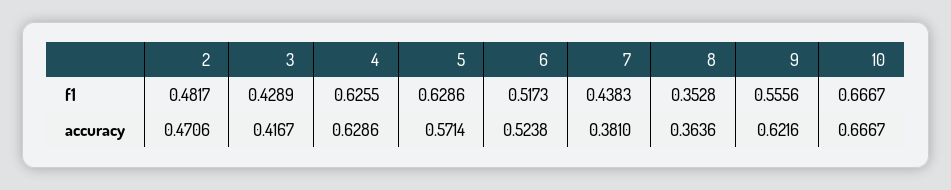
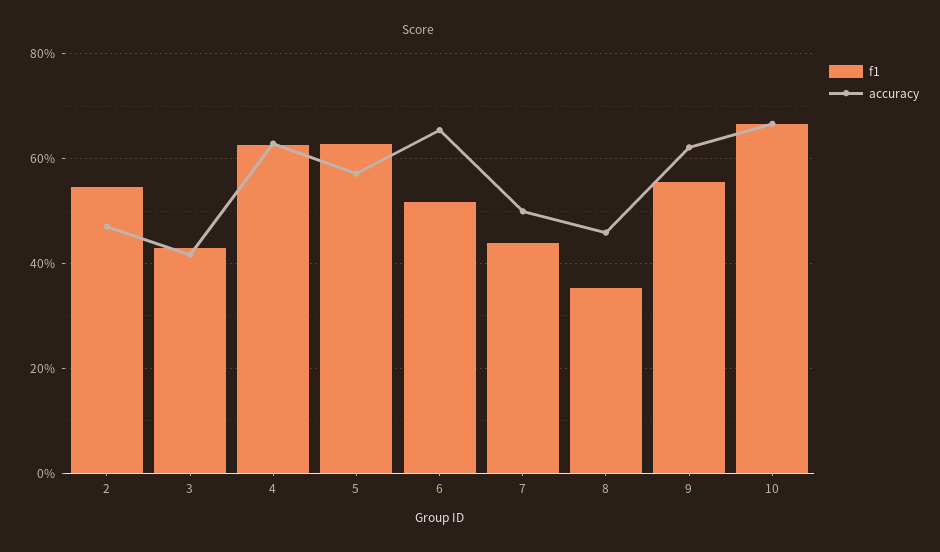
  {
    "f1": {
-     "2": 0.4817,
+     "2": 0.54,
      "3": 0.4289,
      "4": 0.6255,
      "5": 0.6286,
      "6": 0.5173,
      "7": 0.4383,
      "8": 0.3528,
      "9": 0.5556,
      "10": 0.6667
    },
    "accuracy": {
      "2": 0.4706,
      "3": 0.4167,
      "4": 0.6286,
      "5": 0.5714,
-     "6": 0.5238,
+     "6": 0.66,
-     "7": 0.381,
+     "7": 0.5,
-     "8": 0.3636,
+     "8": 0.46,
      "9": 0.6216,
      "10": 0.6667
    }
  }

